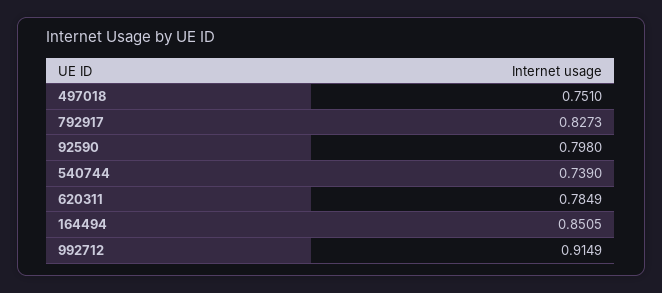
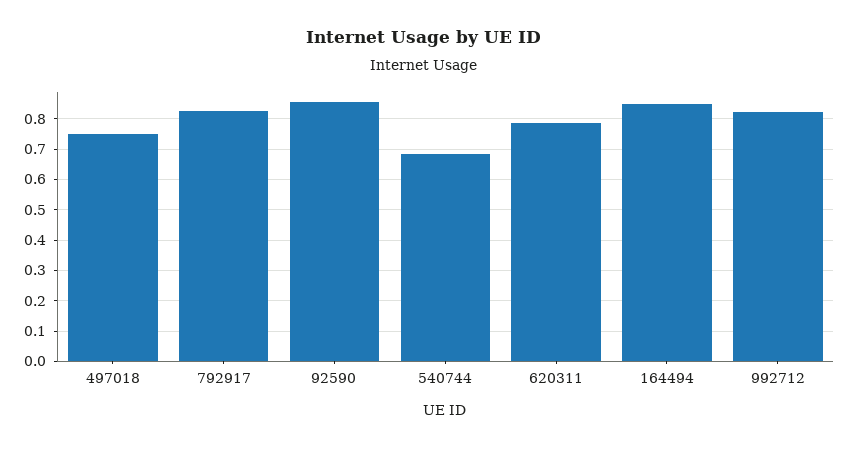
  {
    "497018": 0.751,
    "792917": 0.8273,
-   "92590": 0.798,
+   "92590": 0.86,
-   "540744": 0.739,
+   "540744": 0.68,
    "620311": 0.7849,
    "164494": 0.8505,
-   "992712": 0.9149
+   "992712": 0.82
  }

